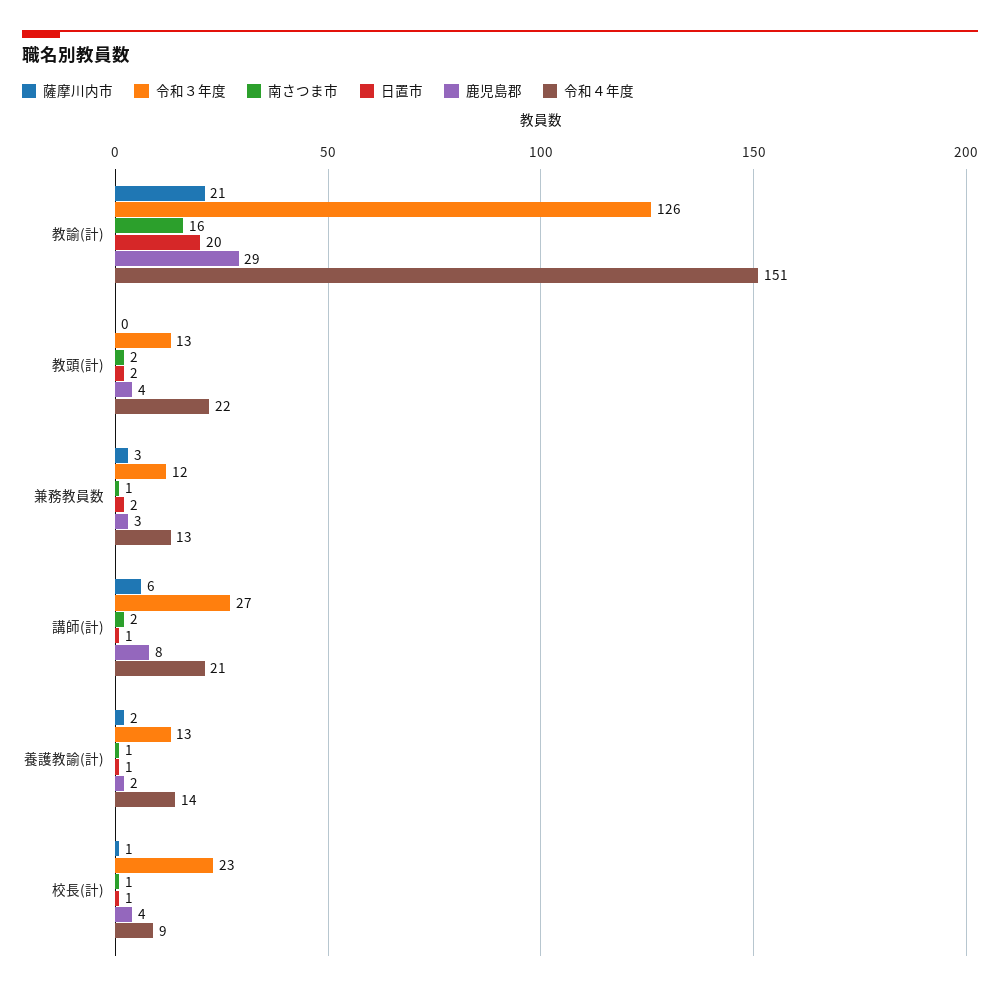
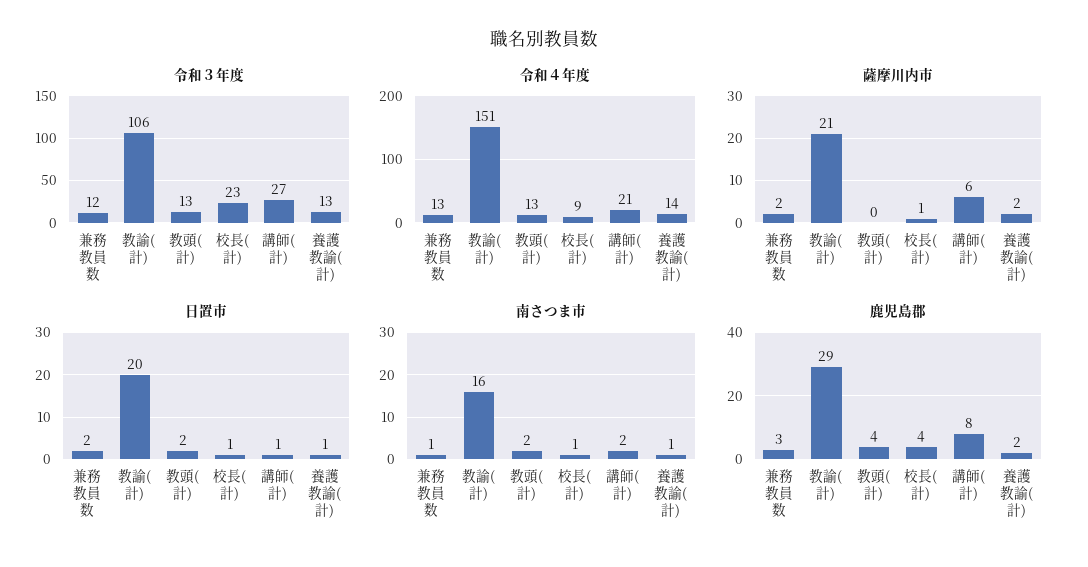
  {
    "薩摩川内市": {
      "教諭(計)": 21,
      "教頭(計)": 0,
-     "兼務教員数": 3,
+     "兼務教員数": 2,
      "講師(計)": 6,
      "養護教諭(計)": 2,
      "校長(計)": 1
    },
    "令和３年度": {
-     "教諭(計)": 126,
+     "教諭(計)": 106,
      "教頭(計)": 13,
      "兼務教員数": 12,
      "講師(計)": 27,
      "養護教諭(計)": 13,
      "校長(計)": 23
    },
    "南さつま市": {
      "教諭(計)": 16,
      "教頭(計)": 2,
      "兼務教員数": 1,
      "講師(計)": 2,
      "養護教諭(計)": 1,
      "校長(計)": 1
    },
    "日置市": {
      "教諭(計)": 20,
      "教頭(計)": 2,
      "兼務教員数": 2,
      "講師(計)": 1,
      "養護教諭(計)": 1,
      "校長(計)": 1
    },
    "鹿児島郡": {
      "教諭(計)": 29,
      "教頭(計)": 4,
      "兼務教員数": 3,
      "講師(計)": 8,
      "養護教諭(計)": 2,
      "校長(計)": 4
    },
    "令和４年度": {
      "教諭(計)": 151,
-     "教頭(計)": 22,
+     "教頭(計)": 13,
      "兼務教員数": 13,
      "講師(計)": 21,
      "養護教諭(計)": 14,
      "校長(計)": 9
    }
  }

